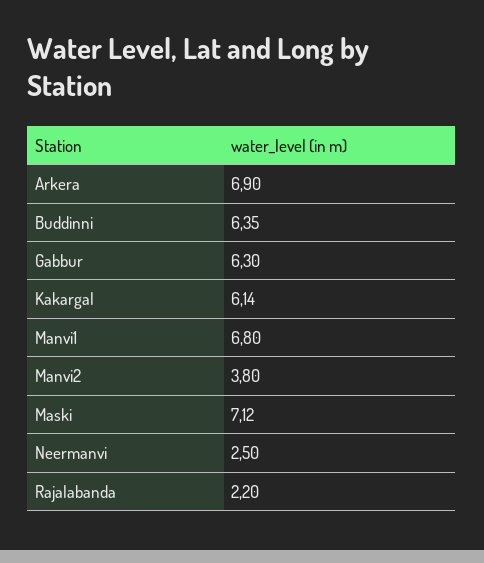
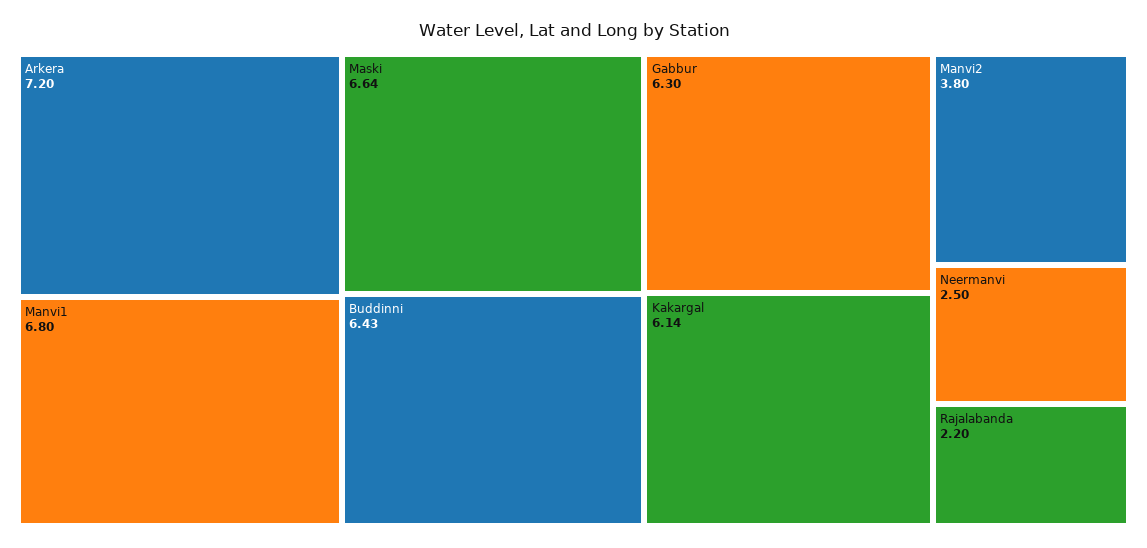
  {
-   "Arkera": 6.9,
+   "Arkera": 7.2,
-   "Buddinni": 6.35,
+   "Buddinni": 6.43,
    "Gabbur": 6.3,
    "Kakargal": 6.14,
    "Manvi1": 6.8,
    "Manvi2": 3.8,
-   "Maski": 7.12,
+   "Maski": 6.64,
    "Neermanvi": 2.5,
    "Rajalabanda": 2.2
  }

